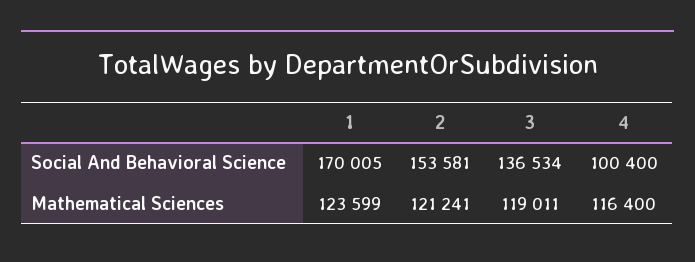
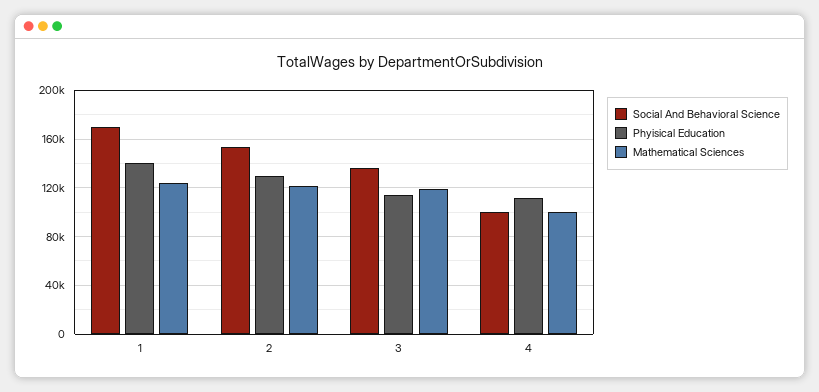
  {
    "Social And Behavioral Science": {
      "1": 170005,
      "2": 153581,
      "3": 136534,
      "4": 100400
    },
    "Mathematical Sciences": {
      "1": 123599,
      "2": 121241,
      "3": 119011,
-     "4": 116400
+     "4": 100000
-   }
+   },
+   "Phyisical Education": {
+     "1": 140000,
+     "2": 130000,
+     "3": 115000,
+     "4": 110000
+   }
  }

